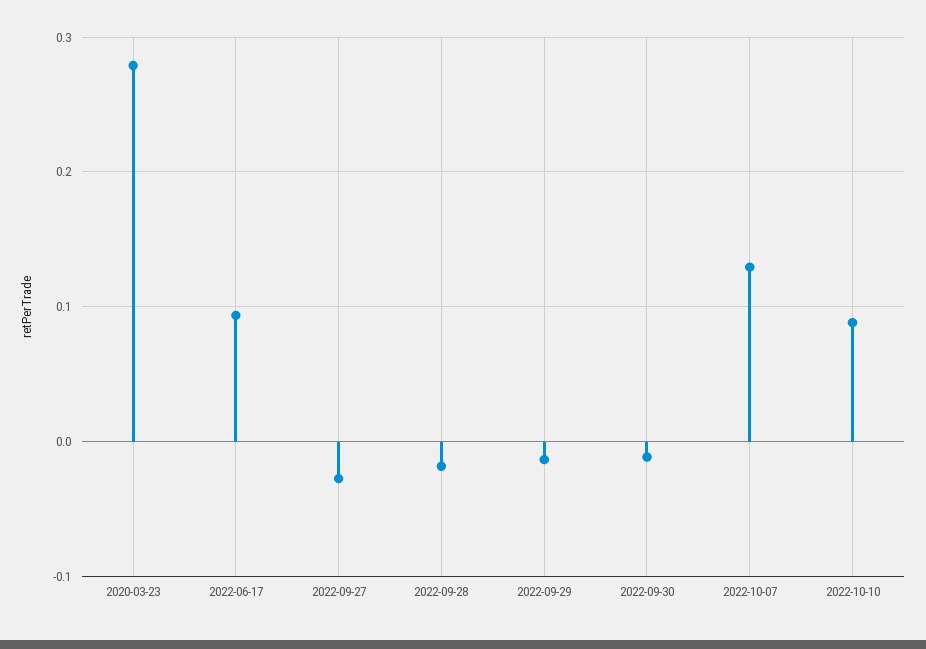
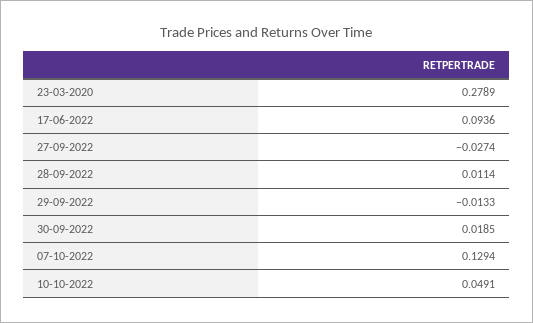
  {
    "2020-03-23": 0.2789,
    "2022-06-17": 0.0936,
    "2022-09-27": -0.0274,
-   "2022-09-28": -0.02,
+   "2022-09-28": 0.0114,
    "2022-09-29": -0.0133,
-   "2022-09-30": -0.01,
+   "2022-09-30": 0.0185,
    "2022-10-07": 0.1294,
-   "2022-10-10": 0.09
+   "2022-10-10": 0.0491
  }

